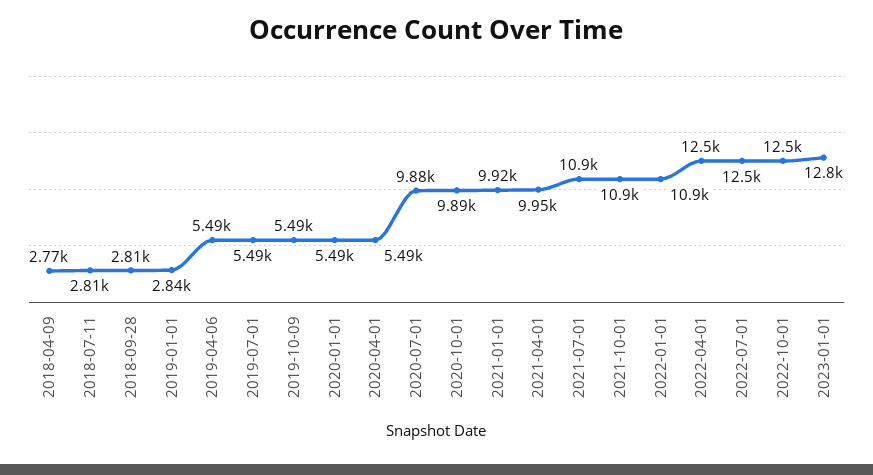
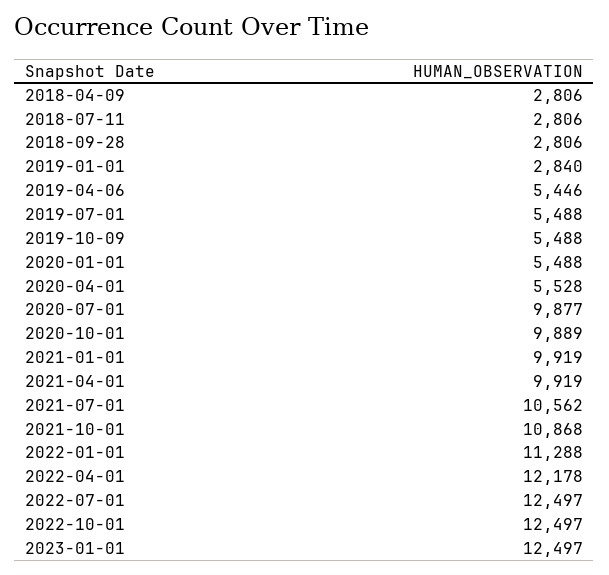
  {
-   "2018-04-09": 2770,
+   "2018-04-09": 2806,
    "2018-07-11": 2806,
    "2018-09-28": 2806,
    "2019-01-01": 2840,
-   "2019-04-06": 5490,
+   "2019-04-06": 5446,
    "2019-07-01": 5488,
    "2019-10-09": 5488,
    "2020-01-01": 5488,
-   "2020-04-01": 5490,
+   "2020-04-01": 5528,
    "2020-07-01": 9877,
    "2020-10-01": 9889,
    "2021-01-01": 9919,
-   "2021-04-01": 9950,
+   "2021-04-01": 9919,
-   "2021-07-01": 10900,
+   "2021-07-01": 10562,
    "2021-10-01": 10868,
-   "2022-01-01": 10900,
+   "2022-01-01": 11288,
-   "2022-04-01": 12500,
+   "2022-04-01": 12178,
    "2022-07-01": 12497,
    "2022-10-01": 12497,
-   "2023-01-01": 12800
+   "2023-01-01": 12497
  }

